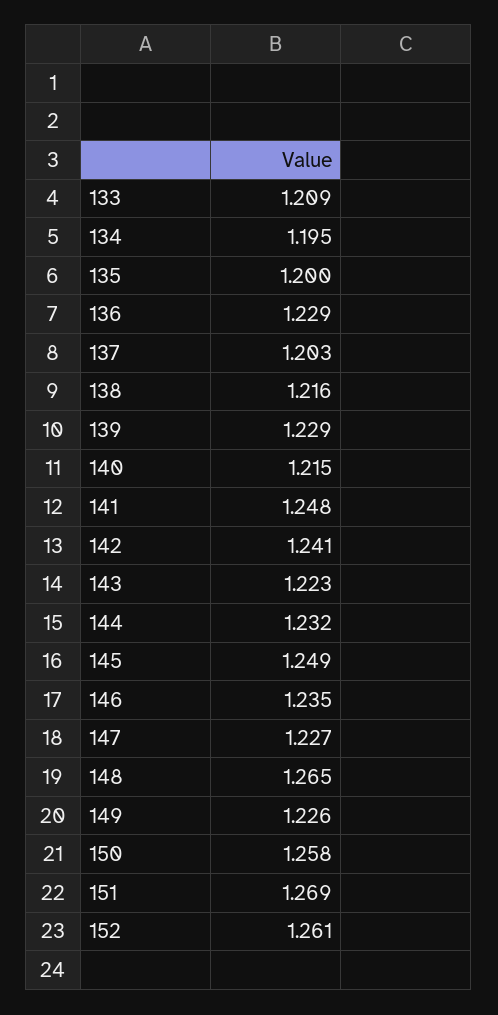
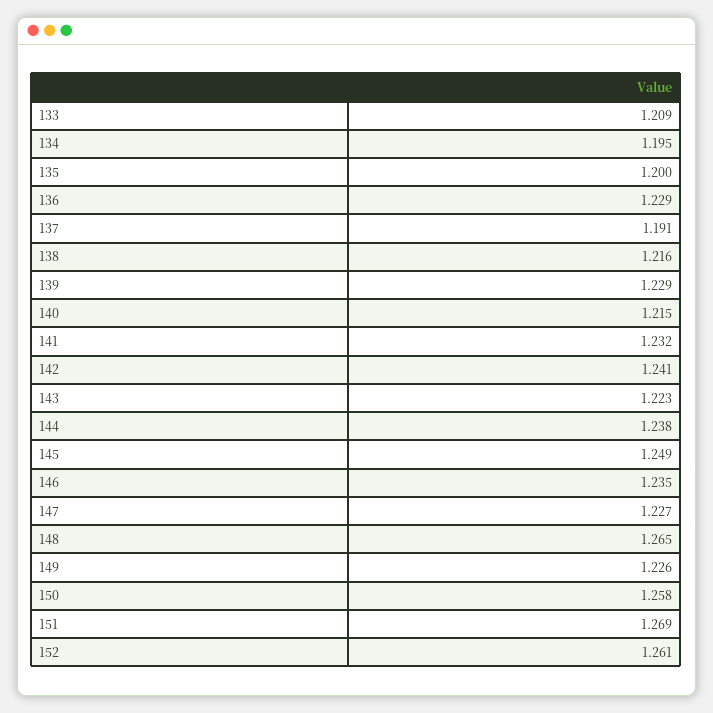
  {
    "133": 1.209,
    "134": 1.195,
    "135": 1.2,
    "136": 1.229,
-   "137": 1.203,
+   "137": 1.191,
    "138": 1.216,
    "139": 1.229,
    "140": 1.215,
-   "141": 1.248,
+   "141": 1.232,
    "142": 1.241,
    "143": 1.223,
-   "144": 1.232,
+   "144": 1.238,
    "145": 1.249,
    "146": 1.235,
    "147": 1.227,
    "148": 1.265,
    "149": 1.226,
    "150": 1.258,
    "151": 1.269,
    "152": 1.261
  }

